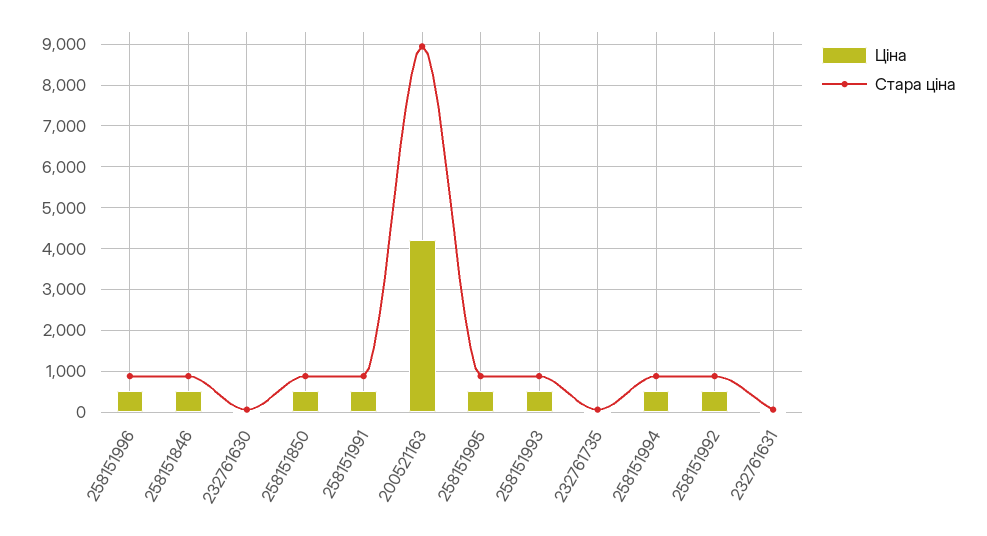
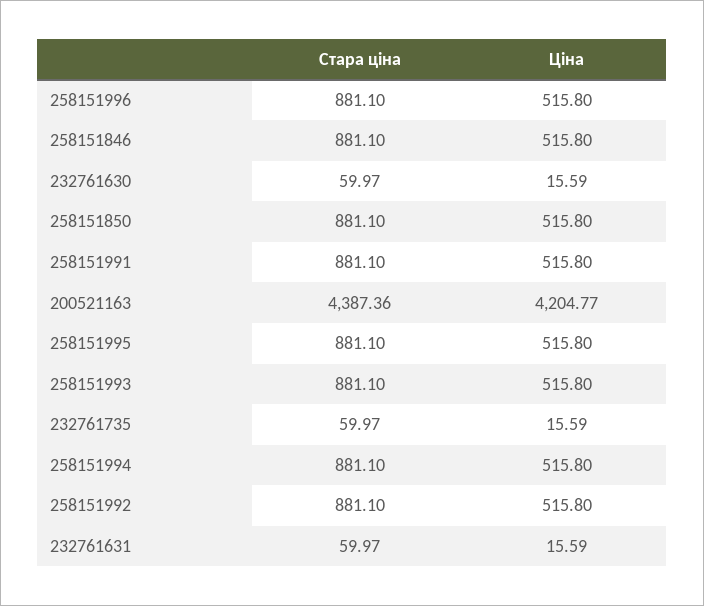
  {
    "Ціна": {
      "258151996": 515.8,
      "258151846": 515.8,
      "232761630": 15.59,
      "258151850": 515.8,
      "258151991": 515.8,
      "200521163": 4204.77,
      "258151995": 515.8,
      "258151993": 515.8,
      "232761735": 15.59,
      "258151994": 515.8,
      "258151992": 515.8,
      "232761631": 15.59
    },
    "Стара ціна": {
      "258151996": 881.1,
      "258151846": 881.1,
      "232761630": 59.97,
      "258151850": 881.1,
      "258151991": 881.1,
-     "200521163": 9000,
+     "200521163": 4387.36,
      "258151995": 881.1,
      "258151993": 881.1,
      "232761735": 59.97,
      "258151994": 881.1,
      "258151992": 881.1,
      "232761631": 59.97
    }
  }

